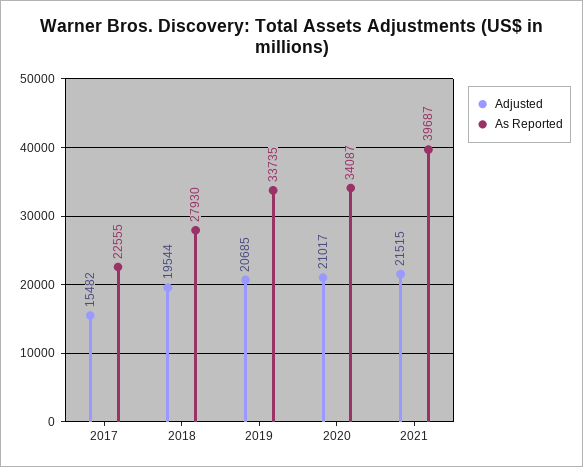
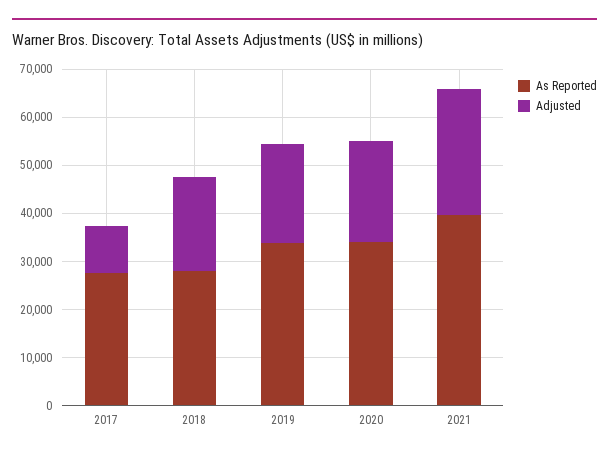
  {
    "Adjusted": {
-     "2017": 15482,
+     "2017": 10000,
      "2018": 19544,
      "2019": 20685,
      "2020": 21017,
-     "2021": 21515
+     "2021": 26000
    },
    "As Reported": {
-     "2017": 22555,
+     "2017": 28000,
      "2018": 27930,
      "2019": 33735,
      "2020": 34087,
      "2021": 39687
    }
  }

